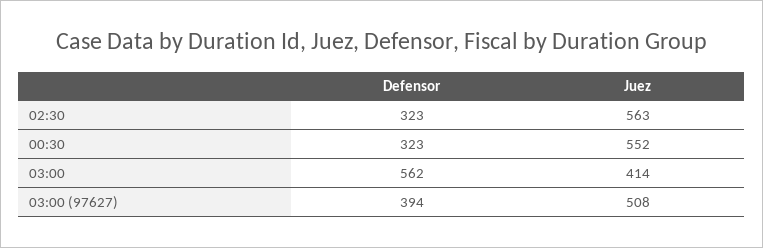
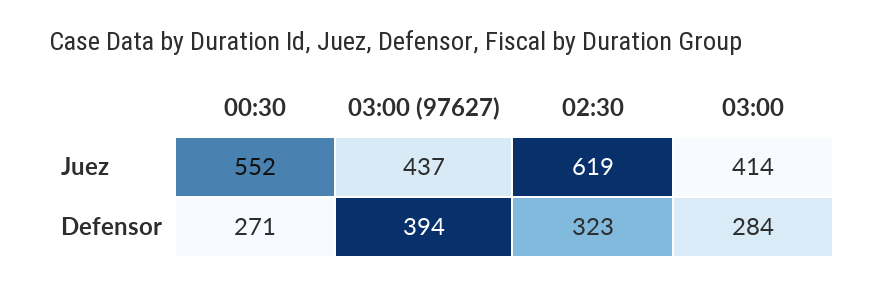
  {
    "Defensor": {
      "02:30": 323,
-     "00:30": 323,
+     "00:30": 271,
-     "03:00": 562,
+     "03:00": 284,
      "03:00 (97627)": 394
    },
    "Juez": {
-     "02:30": 563,
+     "02:30": 619,
      "00:30": 552,
      "03:00": 414,
-     "03:00 (97627)": 508
+     "03:00 (97627)": 437
    }
  }

